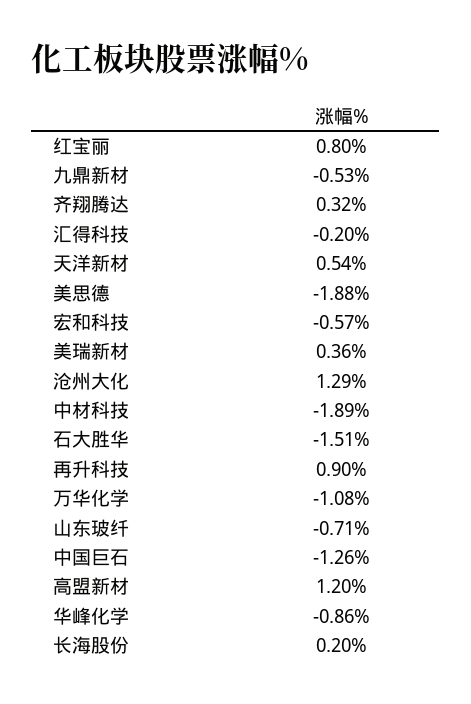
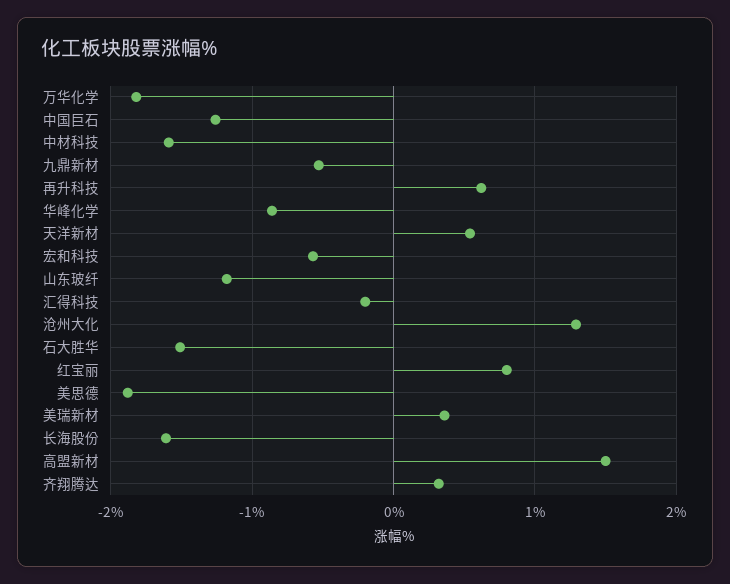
  {
    "红宝丽": 0.8,
    "九鼎新材": -0.53,
    "齐翔腾达": 0.32,
    "汇得科技": -0.2,
    "天洋新材": 0.54,
    "美思德": -1.88,
    "宏和科技": -0.57,
    "美瑞新材": 0.36,
    "沧州大化": 1.29,
-   "中材科技": -1.89,
+   "中材科技": -1.6,
    "石大胜华": -1.51,
-   "再升科技": 0.9,
+   "再升科技": 0.6,
-   "万华化学": -1.08,
+   "万华化学": -1.8,
-   "山东玻纤": -0.71,
+   "山东玻纤": -1.2,
    "中国巨石": -1.26,
-   "高盟新材": 1.2,
+   "高盟新材": 1.5,
    "华峰化学": -0.86,
-   "长海股份": 0.2
+   "长海股份": -1.6
  }

